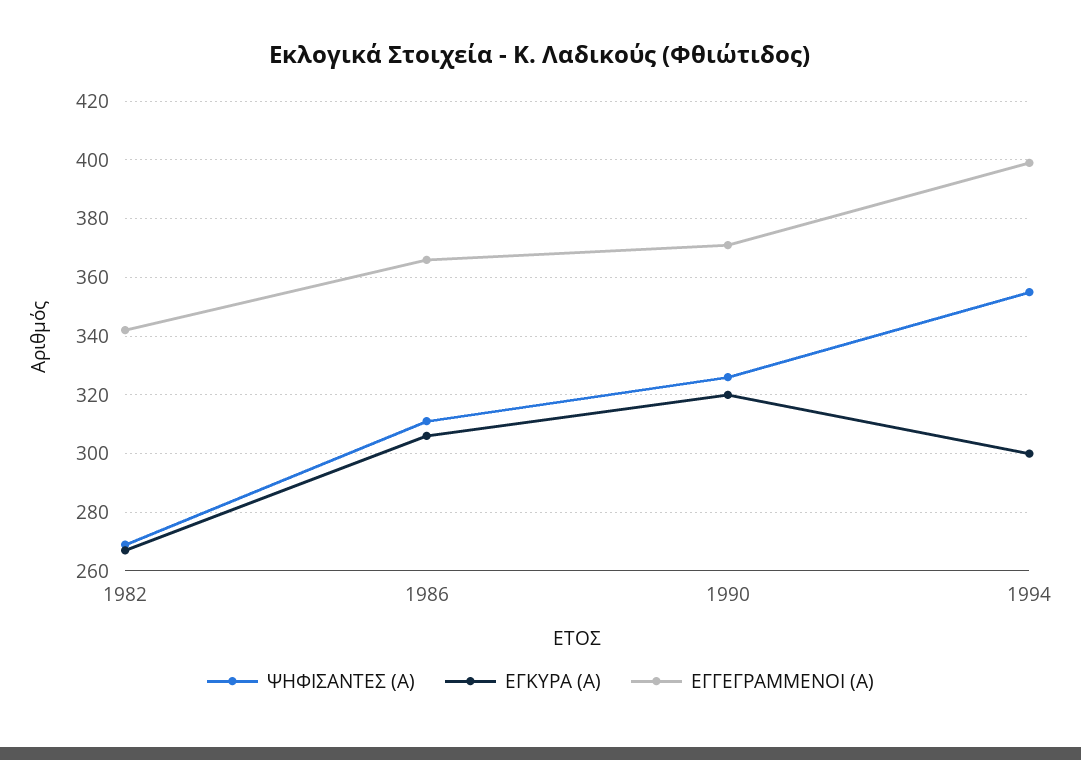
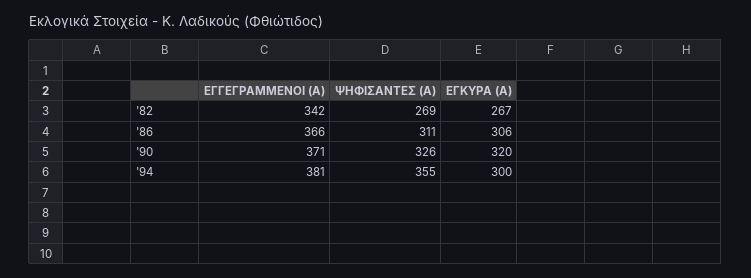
  {
    "ΨΗΦΙΣΑΝΤΕΣ (Α)": {
      "1982": 269,
      "1986": 311,
      "1990": 326,
      "1994": 355
    },
    "ΕΓΚΥΡΑ (Α)": {
      "1982": 267,
      "1986": 306,
      "1990": 320,
      "1994": 300
    },
    "ΕΓΓΕΓΡΑΜΜΕΝΟΙ (Α)": {
      "1982": 342,
      "1986": 366,
      "1990": 371,
-     "1994": 400
+     "1994": 381
    }
  }

